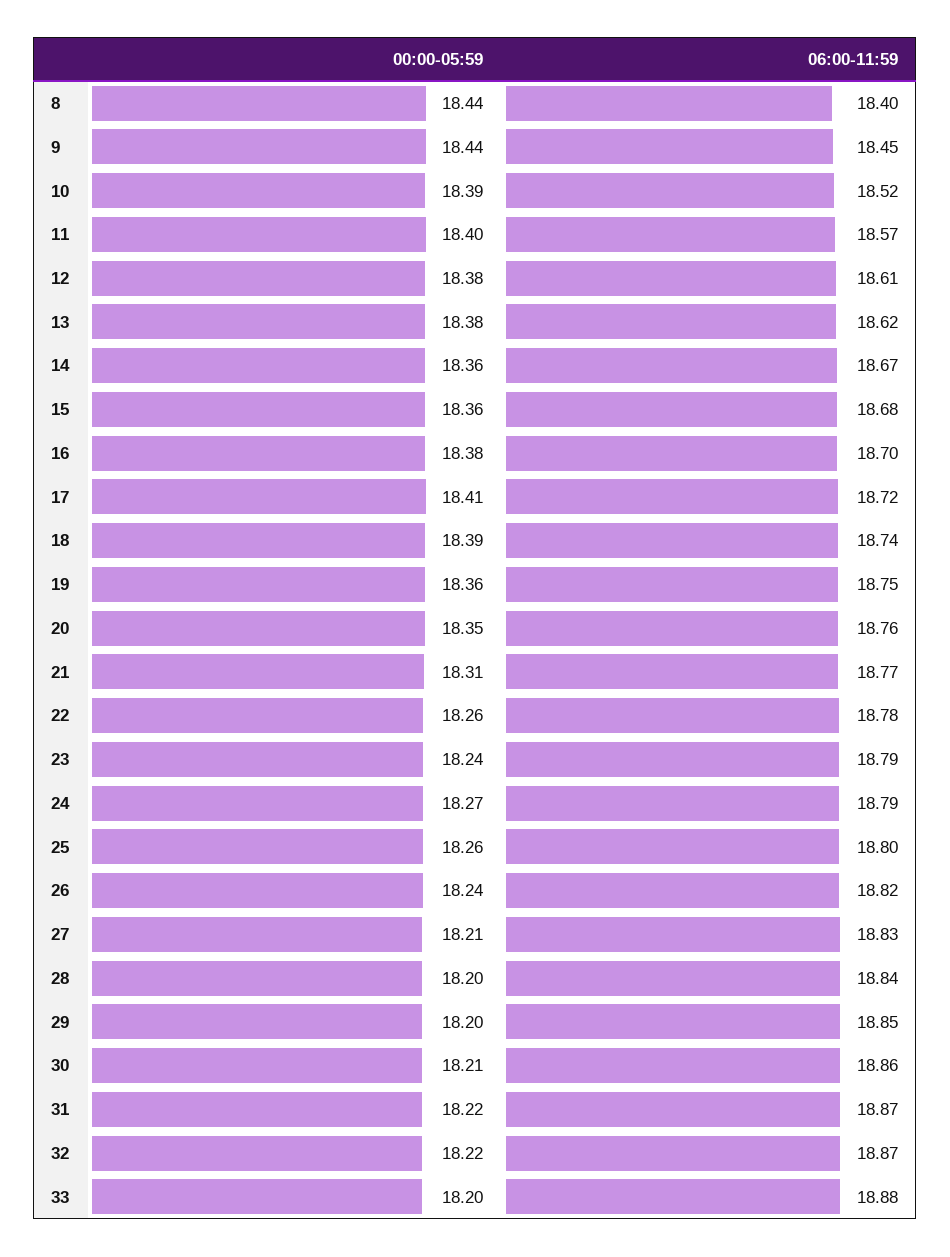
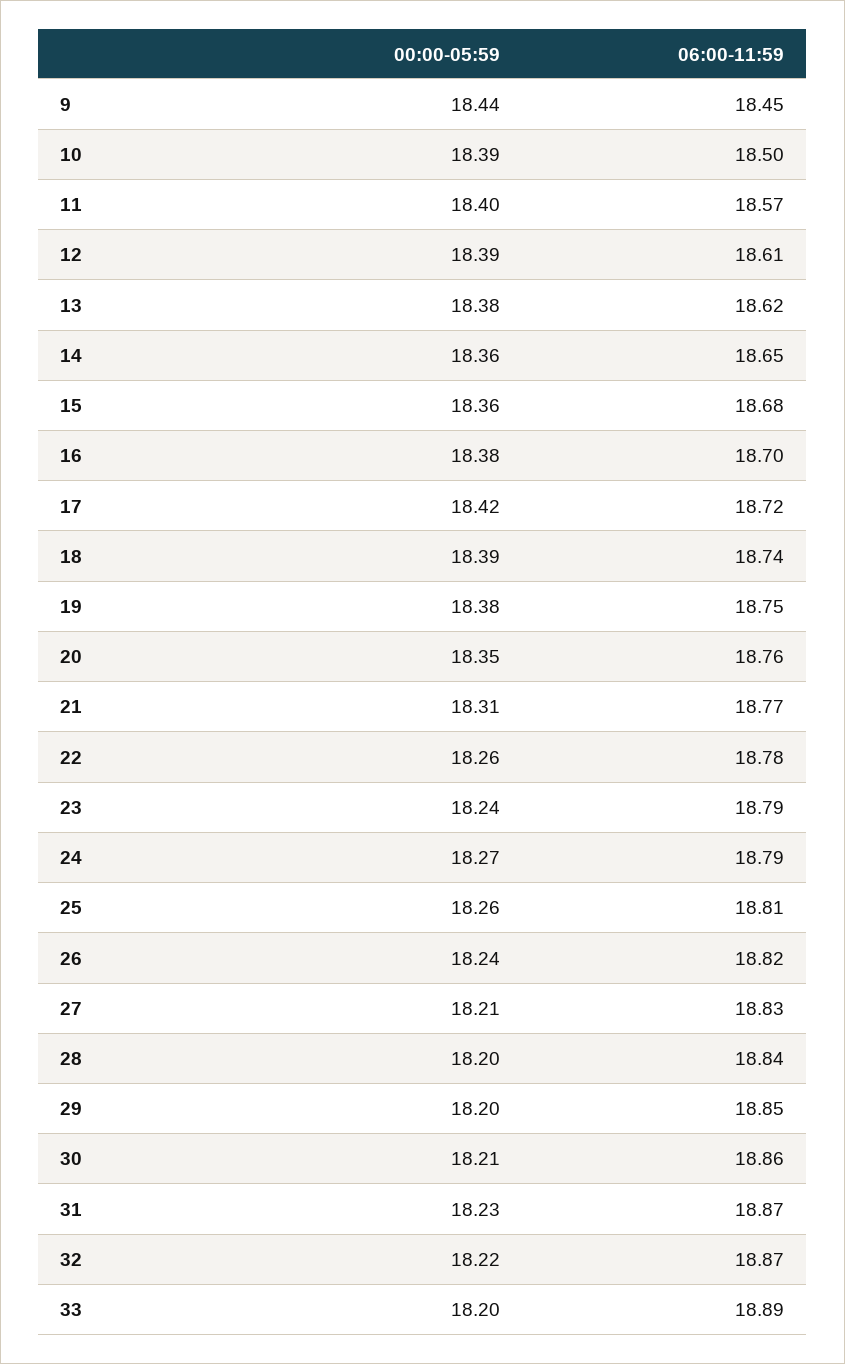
  {
    "00:00-05:59": {
-     "8": 18.44,
      "9": 18.44,
      "10": 18.39,
      "11": 18.4,
-     "12": 18.38,
+     "12": 18.39,
      "13": 18.38,
      "14": 18.36,
      "15": 18.36,
      "16": 18.38,
-     "17": 18.41,
+     "17": 18.42,
      "18": 18.39,
-     "19": 18.36,
+     "19": 18.38,
      "20": 18.35,
      "21": 18.31,
      "22": 18.26,
      "23": 18.24,
      "24": 18.27,
      "25": 18.26,
      "26": 18.24,
      "27": 18.21,
      "28": 18.2,
      "29": 18.2,
      "30": 18.21,
-     "31": 18.22,
+     "31": 18.23,
      "32": 18.22,
      "33": 18.2
    },
    "06:00-11:59": {
-     "8": 18.4,
      "9": 18.45,
-     "10": 18.52,
+     "10": 18.5,
      "11": 18.57,
      "12": 18.61,
      "13": 18.62,
-     "14": 18.67,
+     "14": 18.65,
      "15": 18.68,
      "16": 18.7,
      "17": 18.72,
      "18": 18.74,
      "19": 18.75,
      "20": 18.76,
      "21": 18.77,
      "22": 18.78,
      "23": 18.79,
      "24": 18.79,
-     "25": 18.8,
+     "25": 18.81,
      "26": 18.82,
      "27": 18.83,
      "28": 18.84,
      "29": 18.85,
      "30": 18.86,
      "31": 18.87,
      "32": 18.87,
-     "33": 18.88
+     "33": 18.89
    }
  }

